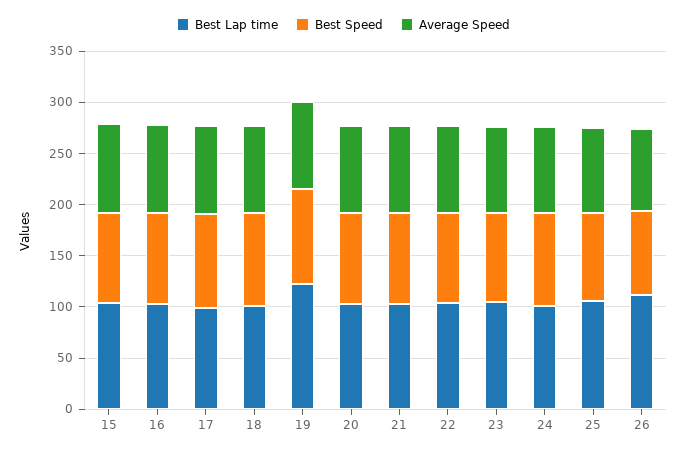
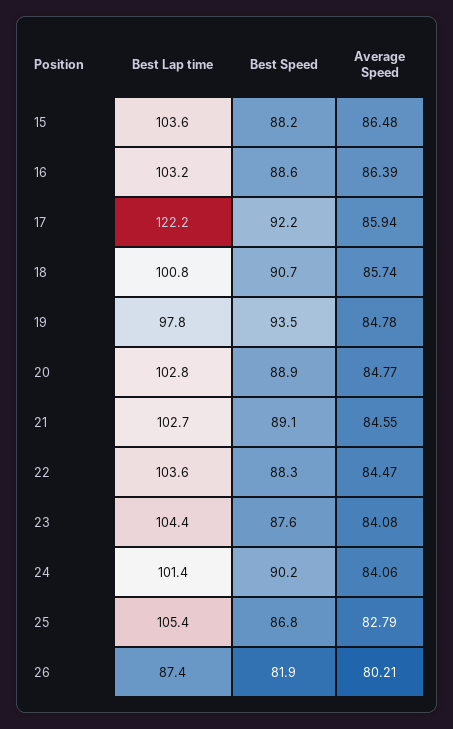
  {
    "Best Lap time": {
      "15": 103.6,
      "16": 103.2,
-     "17": 100,
+     "17": 122.2,
      "18": 100.8,
-     "19": 120,
+     "19": 97.8,
      "20": 102.8,
      "21": 102.7,
      "22": 103.6,
      "23": 104.4,
      "24": 101.4,
      "25": 105.4,
-     "26": 110
+     "26": 87.4
    },
    "Best Speed": {
      "15": 88.2,
      "16": 88.6,
      "17": 92.2,
      "18": 90.7,
      "19": 93.5,
      "20": 88.9,
      "21": 89.1,
      "22": 88.3,
      "23": 87.6,
      "24": 90.2,
      "25": 86.8,
      "26": 81.9
    },
    "Average Speed": {
      "15": 86.48,
      "16": 86.39,
      "17": 85.94,
      "18": 85.74,
      "19": 84.78,
      "20": 84.77,
      "21": 84.55,
      "22": 84.47,
      "23": 84.08,
      "24": 84.06,
      "25": 82.79,
      "26": 80.21
    }
  }

